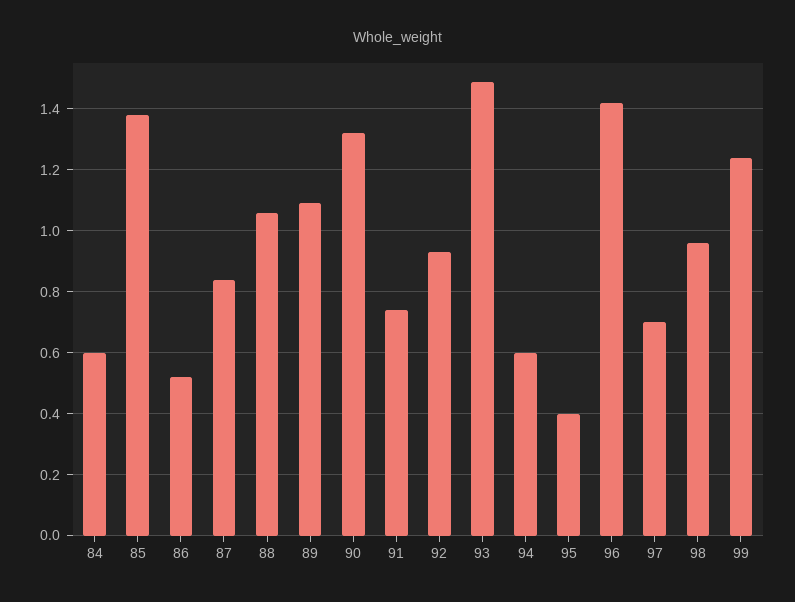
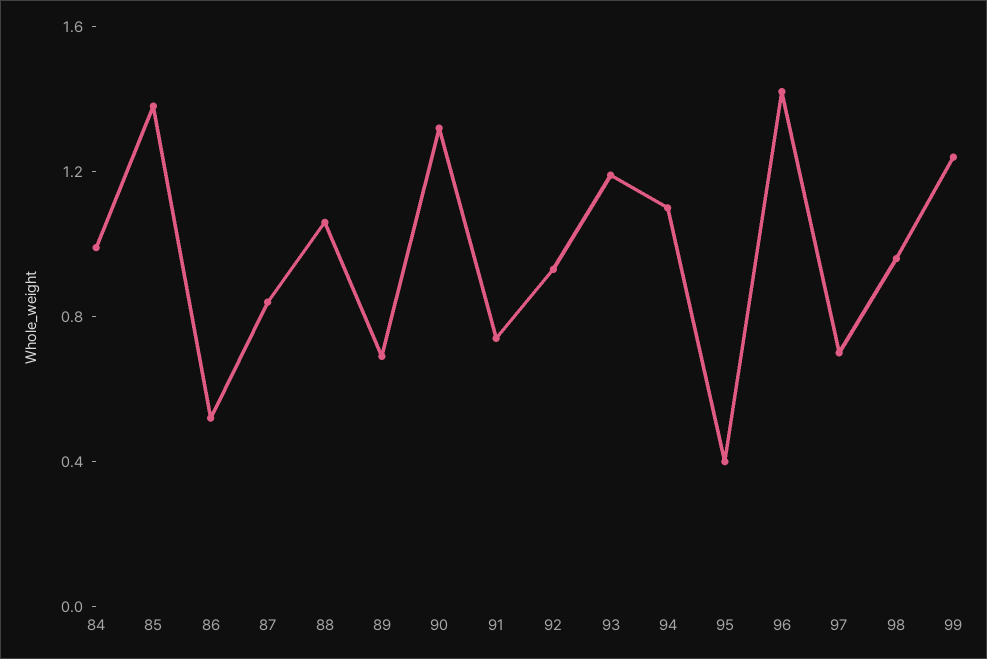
  {
-   "84": 0.6,
+   "84": 1,
    "85": 1.4,
    "86": 0.5,
    "87": 0.85,
    "88": 1.05,
-   "89": 1.1,
+   "89": 0.7,
    "90": 1.3,
    "91": 0.75,
    "92": 0.95,
-   "93": 1.5,
+   "93": 1.2,
-   "94": 0.6,
+   "94": 1.1,
    "95": 0.4,
    "96": 1.4,
    "97": 0.7,
    "98": 0.95,
    "99": 1.25
  }

